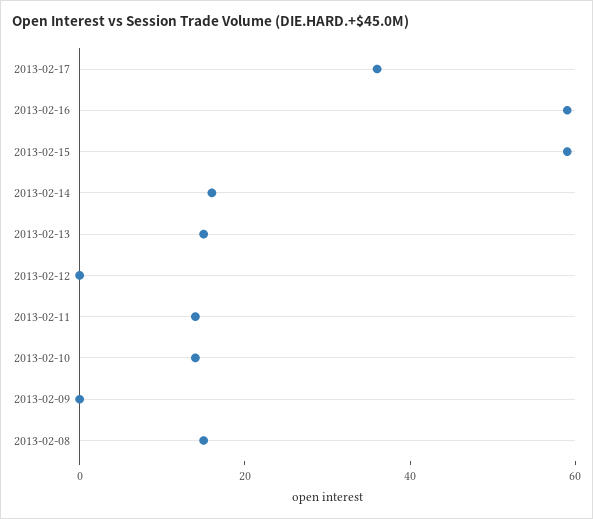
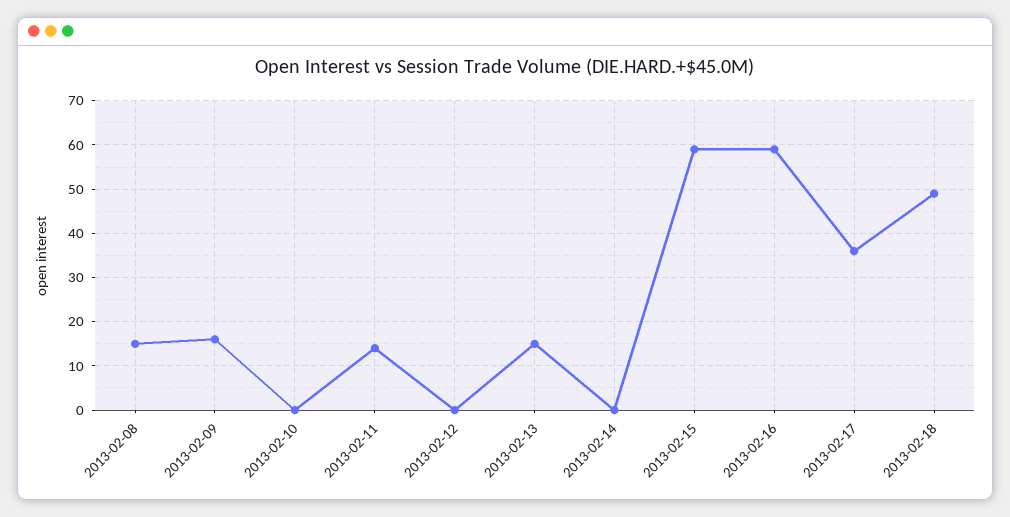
  {
    "2013-02-17": 35,
    "2013-02-16": 60,
    "2013-02-15": 60,
-   "2013-02-14": 15,
+   "2013-02-14": 0,
    "2013-02-13": 15,
    "2013-02-12": 0,
    "2013-02-11": 15,
-   "2013-02-10": 15,
+   "2013-02-10": 0,
-   "2013-02-09": 0,
+   "2013-02-09": 15,
-   "2013-02-08": 15
+   "2013-02-08": 15,
+   "2013-02-18": 50
  }

